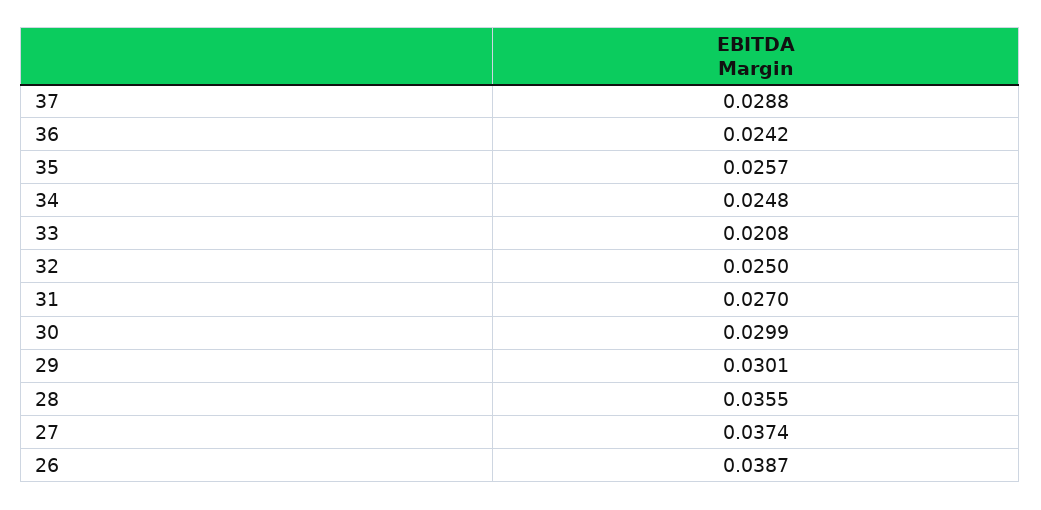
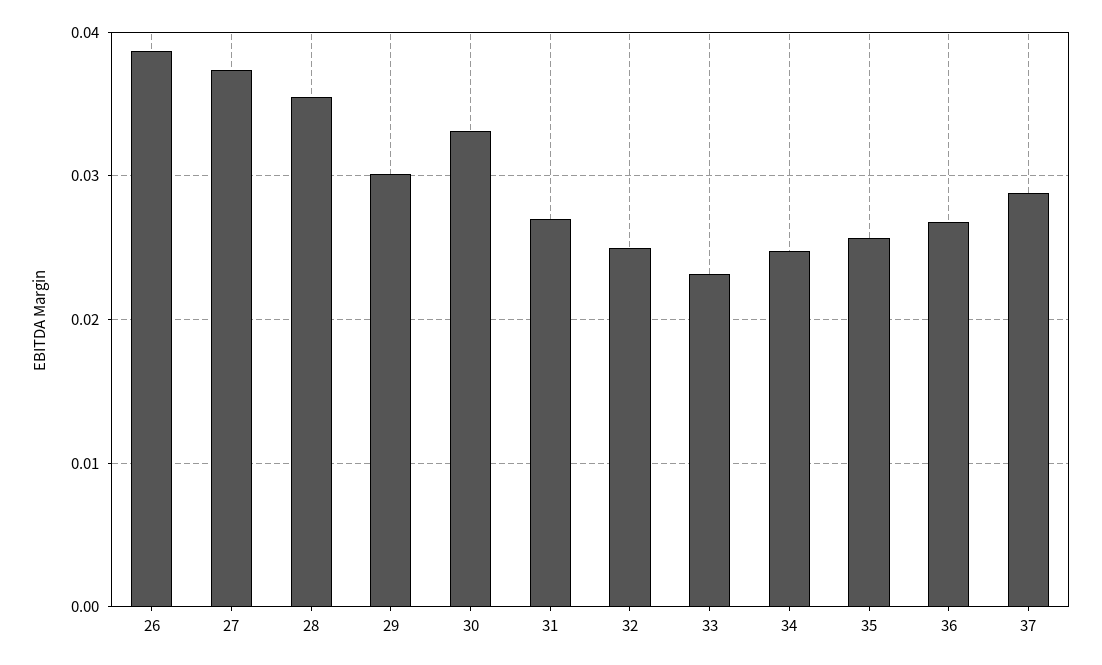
  {
    "37": 0.0288,
-   "36": 0.0242,
+   "36": 0.027,
    "35": 0.0257,
    "34": 0.0248,
-   "33": 0.0208,
+   "33": 0.023,
    "32": 0.025,
    "31": 0.027,
-   "30": 0.0299,
+   "30": 0.033,
    "29": 0.0301,
    "28": 0.0355,
    "27": 0.0374,
    "26": 0.0387
  }

